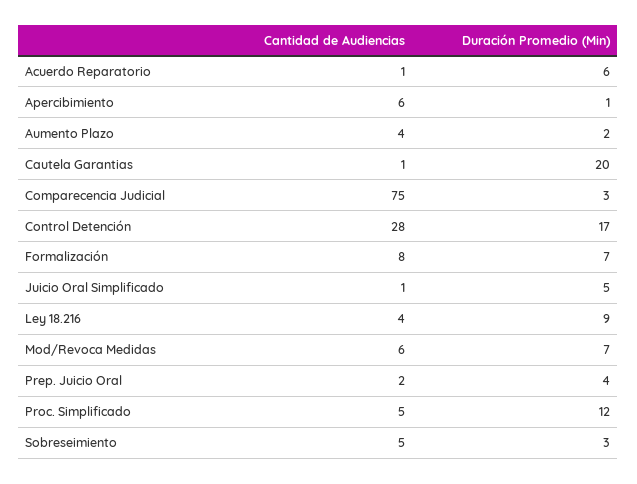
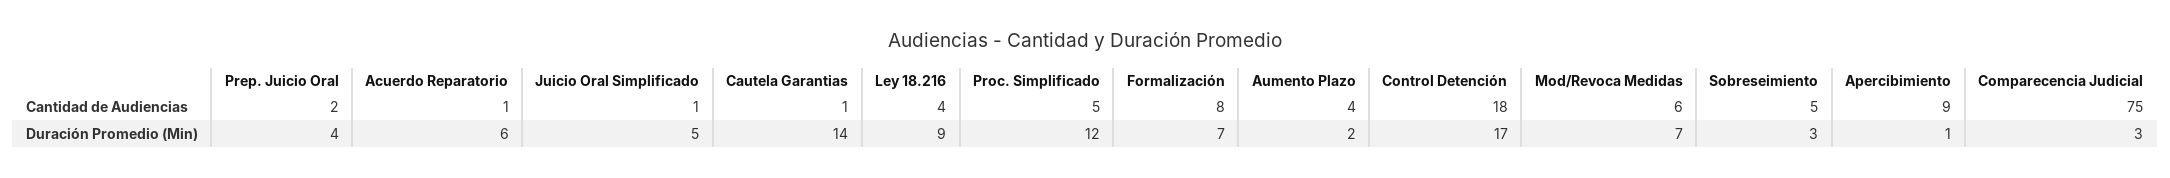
  {
    "Cantidad de Audiencias": {
      "Acuerdo Reparatorio": 1,
-     "Apercibimiento": 6,
+     "Apercibimiento": 9,
      "Aumento Plazo": 4,
      "Cautela Garantias": 1,
      "Comparecencia Judicial": 75,
-     "Control Detención": 28,
+     "Control Detención": 18,
      "Formalización": 8,
      "Juicio Oral Simplificado": 1,
      "Ley 18.216": 4,
      "Mod/Revoca Medidas": 6,
      "Prep. Juicio Oral": 2,
      "Proc. Simplificado": 5,
      "Sobreseimiento": 5
    },
    "Duración Promedio (Min)": {
      "Acuerdo Reparatorio": 6,
      "Apercibimiento": 1,
      "Aumento Plazo": 2,
-     "Cautela Garantias": 20,
+     "Cautela Garantias": 14,
      "Comparecencia Judicial": 3,
      "Control Detención": 17,
      "Formalización": 7,
      "Juicio Oral Simplificado": 5,
      "Ley 18.216": 9,
      "Mod/Revoca Medidas": 7,
      "Prep. Juicio Oral": 4,
      "Proc. Simplificado": 12,
      "Sobreseimiento": 3
    }
  }

